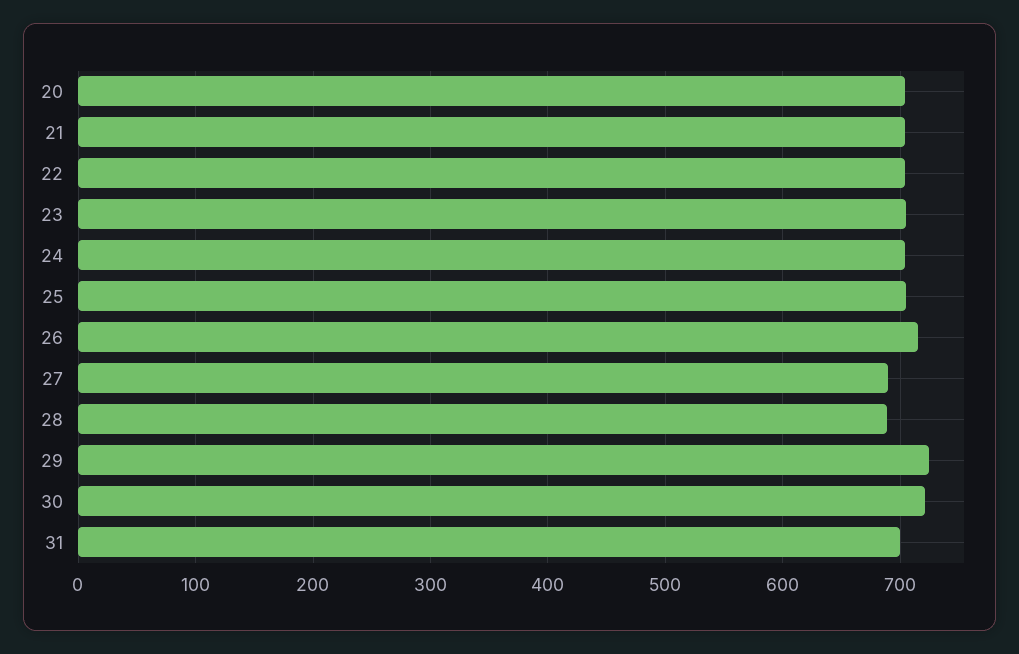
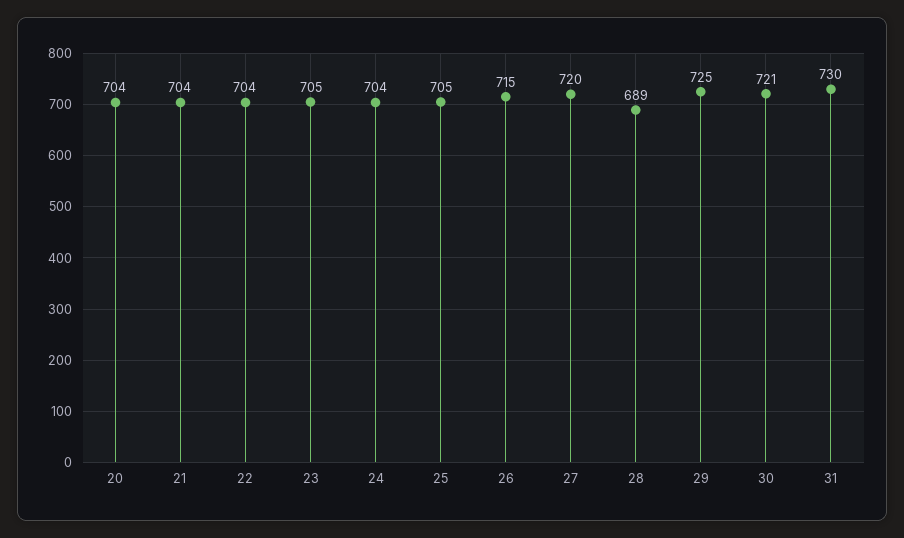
  {
    "20": 704,
    "21": 704,
    "22": 704,
    "23": 705,
    "24": 704,
    "25": 705,
    "26": 715,
-   "27": 690,
+   "27": 720,
    "28": 689,
    "29": 725,
    "30": 721,
-   "31": 700
+   "31": 730
  }

